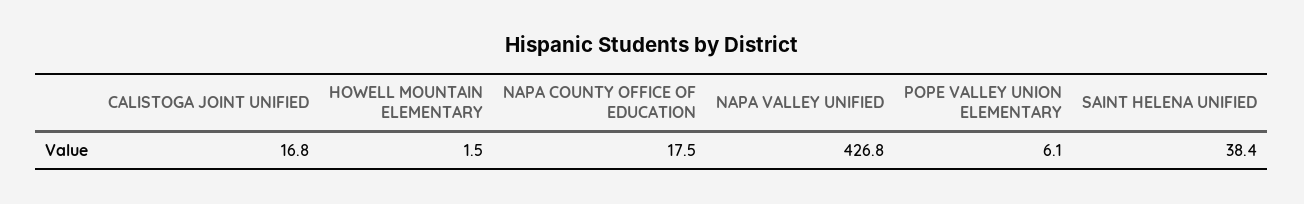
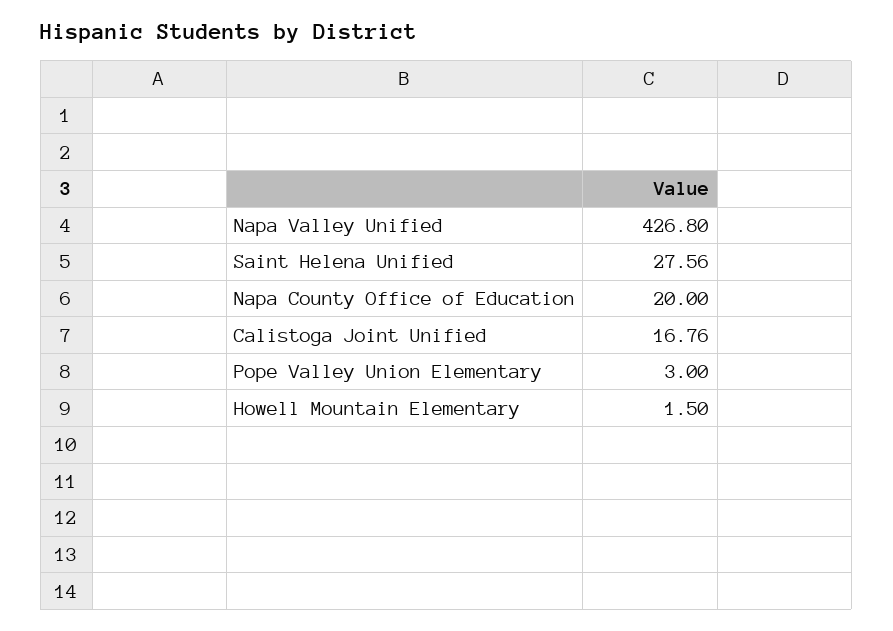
  {
    "CALISTOGA JOINT UNIFIED": 16.76,
    "HOWELL MOUNTAIN ELEMENTARY": 1.5,
-   "NAPA COUNTY OFFICE OF EDUCATION": 17.5,
+   "NAPA COUNTY OFFICE OF EDUCATION": 20,
    "NAPA VALLEY UNIFIED": 426.8,
-   "POPE VALLEY UNION ELEMENTARY": 6.1,
+   "POPE VALLEY UNION ELEMENTARY": 3,
-   "SAINT HELENA UNIFIED": 38.4
+   "SAINT HELENA UNIFIED": 27.56
  }

